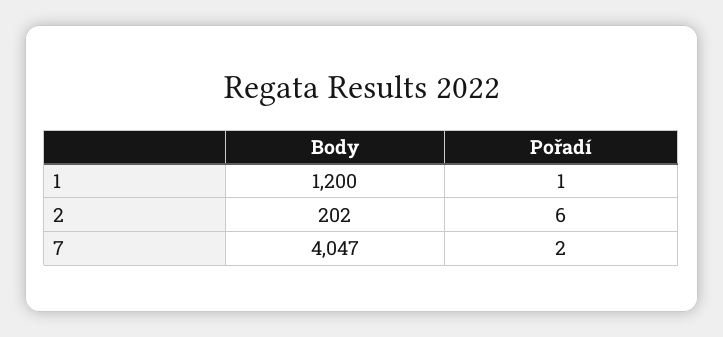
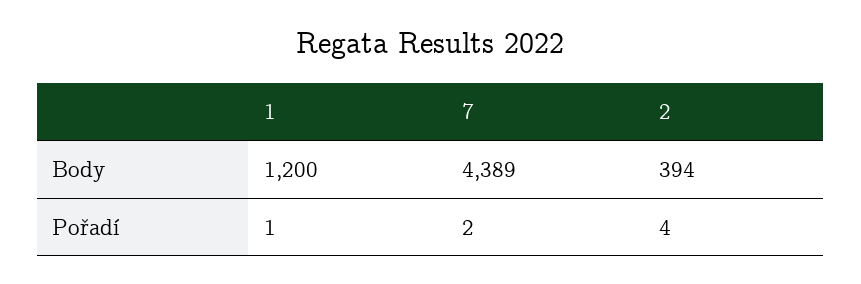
  {
    "Body": {
      "1": 1200,
-     "2": 202,
+     "2": 394,
-     "7": 4047
+     "7": 4389
    },
    "Pořadí": {
      "1": 1,
-     "2": 6,
+     "2": 4,
      "7": 2
    }
  }

